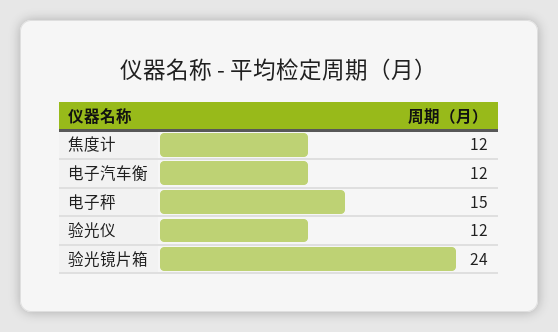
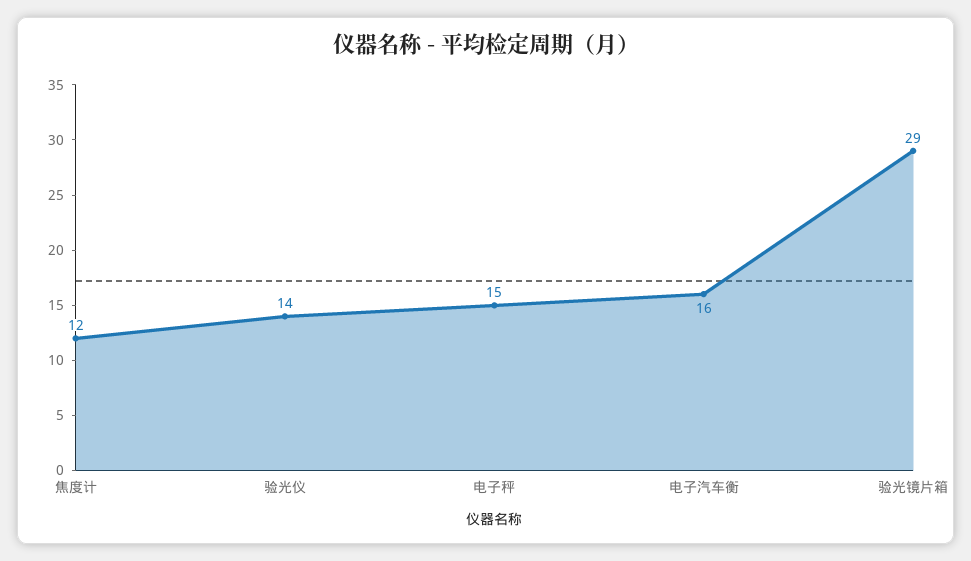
  {
    "焦度计": 12,
-   "电子汽车衡": 12,
+   "电子汽车衡": 16,
    "电子秤": 15,
-   "验光仪": 12,
+   "验光仪": 14,
-   "验光镜片箱": 24
+   "验光镜片箱": 29
  }

